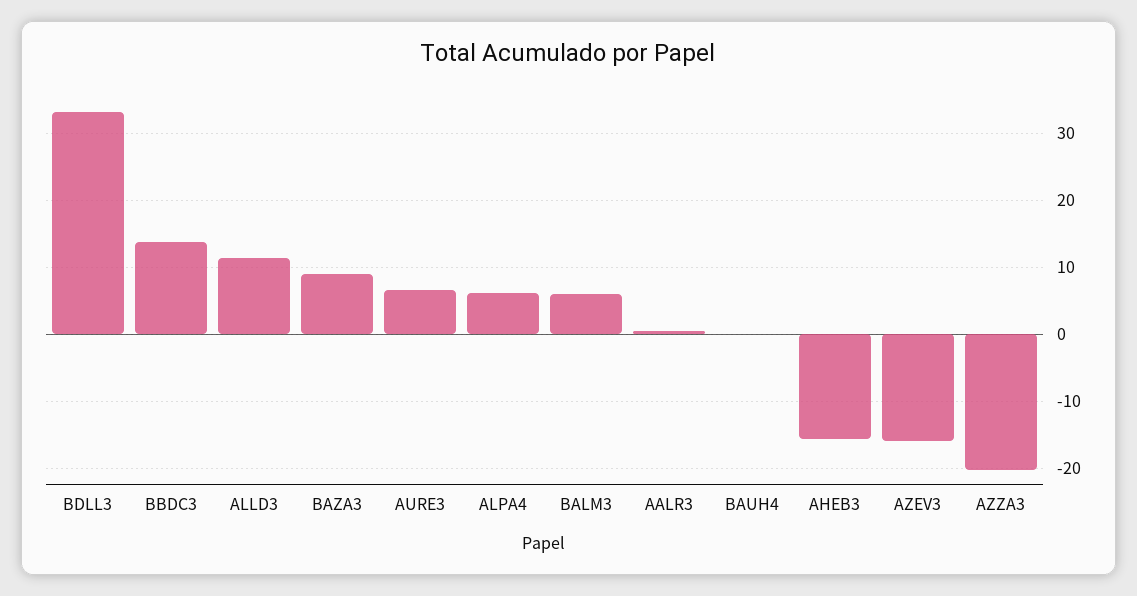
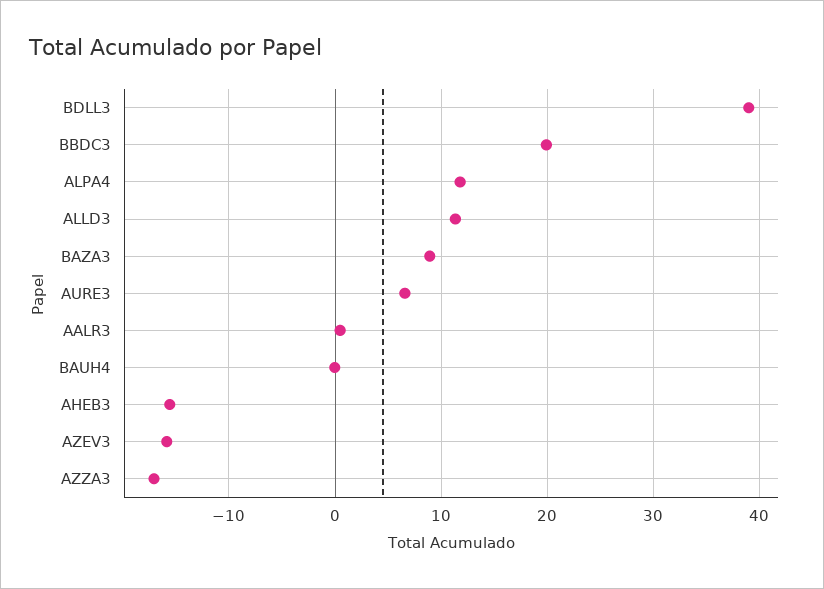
  {
-   "BDLL3": 33,
+   "BDLL3": 39,
-   "BBDC3": 14,
+   "BBDC3": 20,
    "ALLD3": 11,
    "BAZA3": 9,
    "AURE3": 7,
-   "ALPA4": 6,
+   "ALPA4": 12,
-   "BALM3": 6,
    "AALR3": 0,
    "BAUH4": 0,
    "AHEB3": -16,
    "AZEV3": -16,
-   "AZZA3": -20
+   "AZZA3": -17
  }

